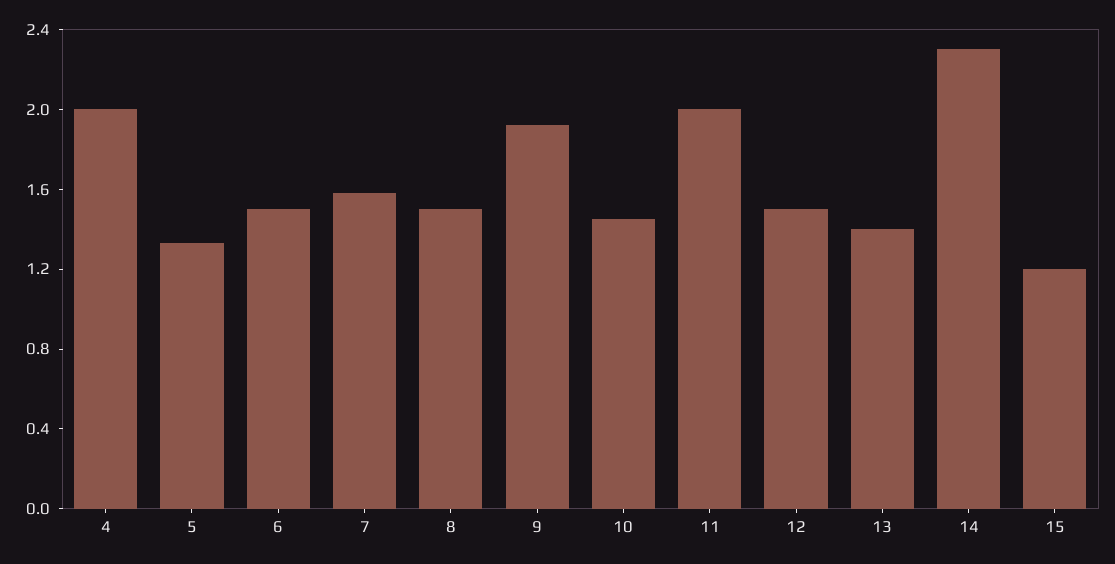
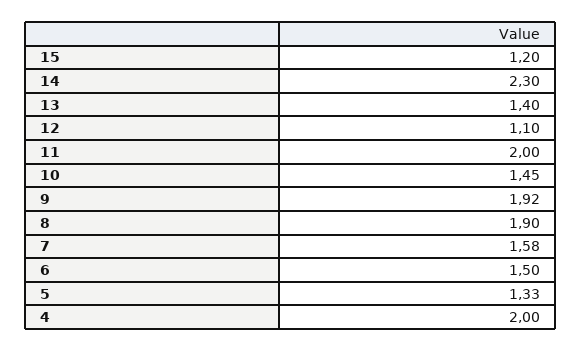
  {
    "4": 2,
    "5": 1.33,
    "6": 1.5,
    "7": 1.58,
-   "8": 1.5,
+   "8": 1.9,
    "9": 1.92,
    "10": 1.45,
    "11": 2,
-   "12": 1.5,
+   "12": 1.1,
    "13": 1.4,
    "14": 2.3,
    "15": 1.2
  }

